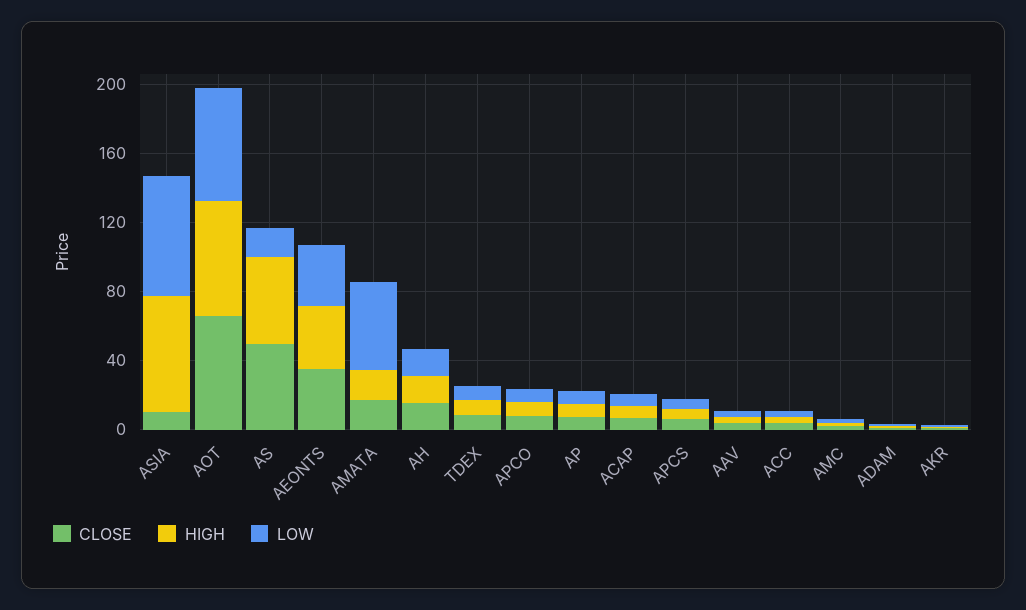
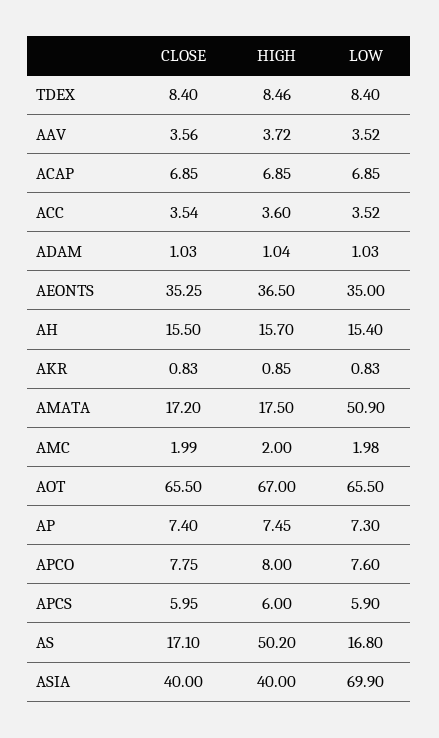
  {
    "CLOSE": {
-     "ASIA": 10,
+     "ASIA": 40,
      "AOT": 65.5,
-     "AS": 50,
+     "AS": 17.1,
      "AEONTS": 35.25,
      "AMATA": 17.2,
      "AH": 15.5,
      "TDEX": 8.4,
      "APCO": 7.75,
      "AP": 7.4,
      "ACAP": 6.85,
      "APCS": 5.95,
      "AAV": 3.56,
      "ACC": 3.54,
      "AMC": 1.99,
      "ADAM": 1.03,
      "AKR": 0.83
    },
    "HIGH": {
-     "ASIA": 70,
+     "ASIA": 40,
      "AOT": 67,
      "AS": 50.2,
      "AEONTS": 36.5,
      "AMATA": 17.5,
      "AH": 15.7,
      "TDEX": 8.46,
      "APCO": 8,
      "AP": 7.45,
      "ACAP": 6.85,
      "APCS": 6,
      "AAV": 3.72,
      "ACC": 3.6,
      "AMC": 2,
      "ADAM": 1.04,
      "AKR": 0.85
    },
    "LOW": {
      "ASIA": 69.9,
      "AOT": 65.5,
      "AS": 16.8,
      "AEONTS": 35,
      "AMATA": 50.9,
      "AH": 15.4,
      "TDEX": 8.4,
      "APCO": 7.6,
      "AP": 7.3,
      "ACAP": 6.85,
      "APCS": 5.9,
      "AAV": 3.52,
      "ACC": 3.52,
      "AMC": 1.98,
      "ADAM": 1.03,
      "AKR": 0.83
    }
  }

